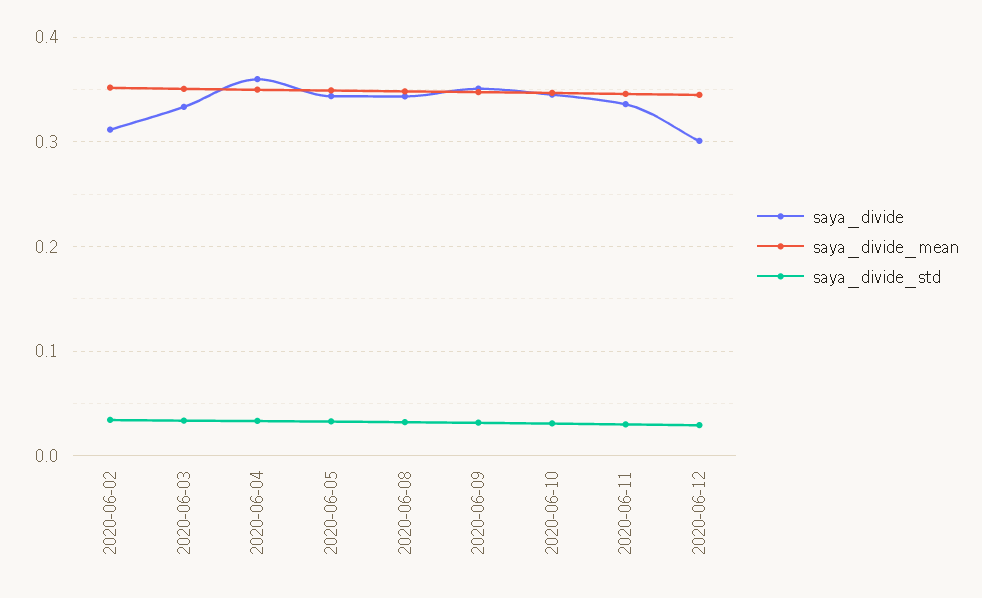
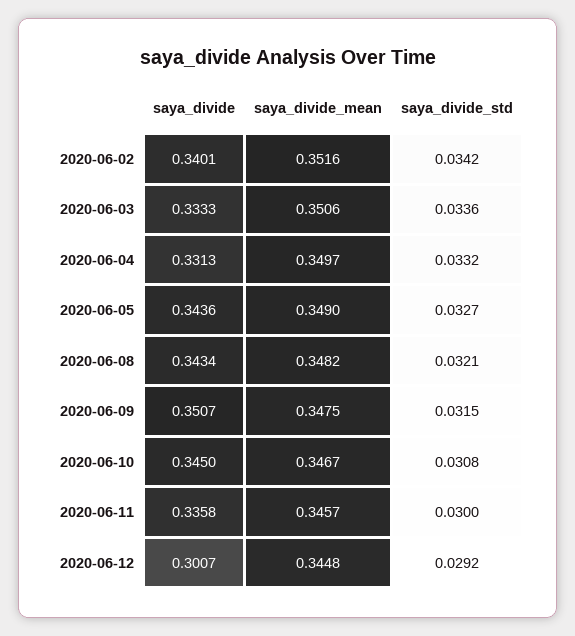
  {
    "saya_divide": {
-     "2020-06-02": 0.31,
+     "2020-06-02": 0.3401,
      "2020-06-03": 0.3333,
-     "2020-06-04": 0.36,
+     "2020-06-04": 0.3313,
      "2020-06-05": 0.3436,
      "2020-06-08": 0.3434,
      "2020-06-09": 0.3507,
      "2020-06-10": 0.345,
      "2020-06-11": 0.3358,
      "2020-06-12": 0.3007
    },
    "saya_divide_mean": {
      "2020-06-02": 0.3516,
      "2020-06-03": 0.3506,
      "2020-06-04": 0.3497,
      "2020-06-05": 0.349,
      "2020-06-08": 0.3482,
      "2020-06-09": 0.3475,
      "2020-06-10": 0.3467,
      "2020-06-11": 0.3457,
      "2020-06-12": 0.3448
    },
    "saya_divide_std": {
      "2020-06-02": 0.0342,
      "2020-06-03": 0.0336,
      "2020-06-04": 0.0332,
      "2020-06-05": 0.0327,
      "2020-06-08": 0.0321,
      "2020-06-09": 0.0315,
      "2020-06-10": 0.0308,
      "2020-06-11": 0.03,
      "2020-06-12": 0.0292
    }
  }

